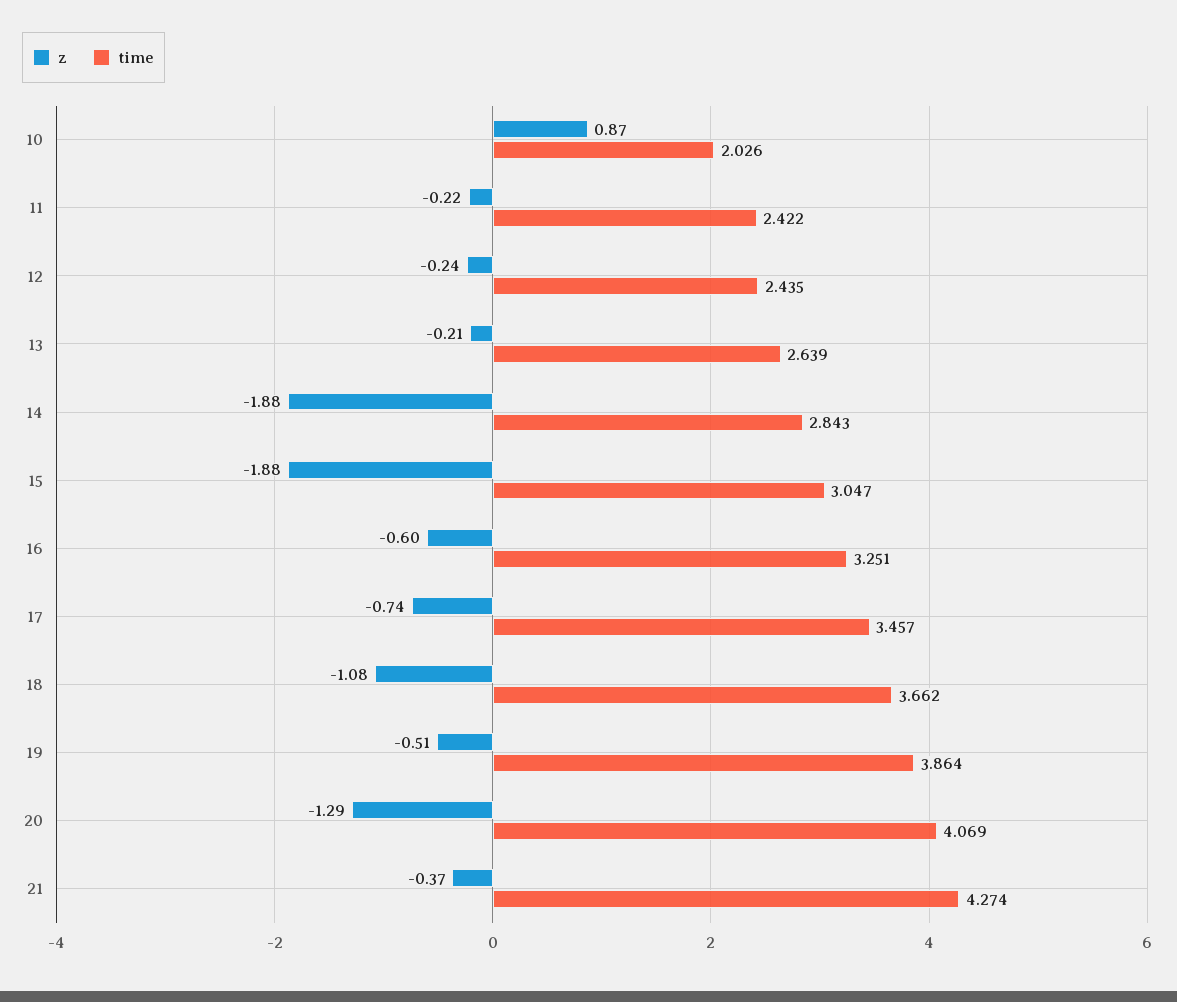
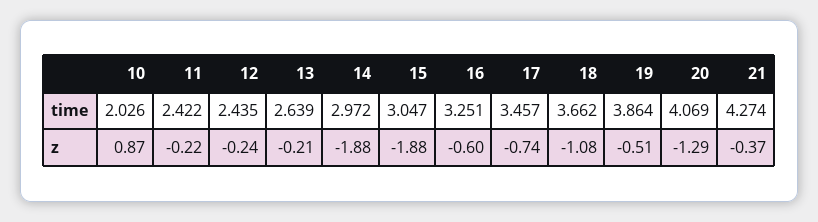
  {
    "z": {
      "10": 0.87,
      "11": -0.22,
      "12": -0.24,
      "13": -0.21,
      "14": -1.88,
      "15": -1.88,
      "16": -0.6,
      "17": -0.74,
      "18": -1.08,
      "19": -0.51,
      "20": -1.29,
      "21": -0.37
    },
    "time": {
      "10": 2.026,
      "11": 2.422,
      "12": 2.435,
      "13": 2.639,
-     "14": 2.843,
+     "14": 2.972,
      "15": 3.047,
      "16": 3.251,
      "17": 3.457,
      "18": 3.662,
      "19": 3.864,
      "20": 4.069,
      "21": 4.274
    }
  }

